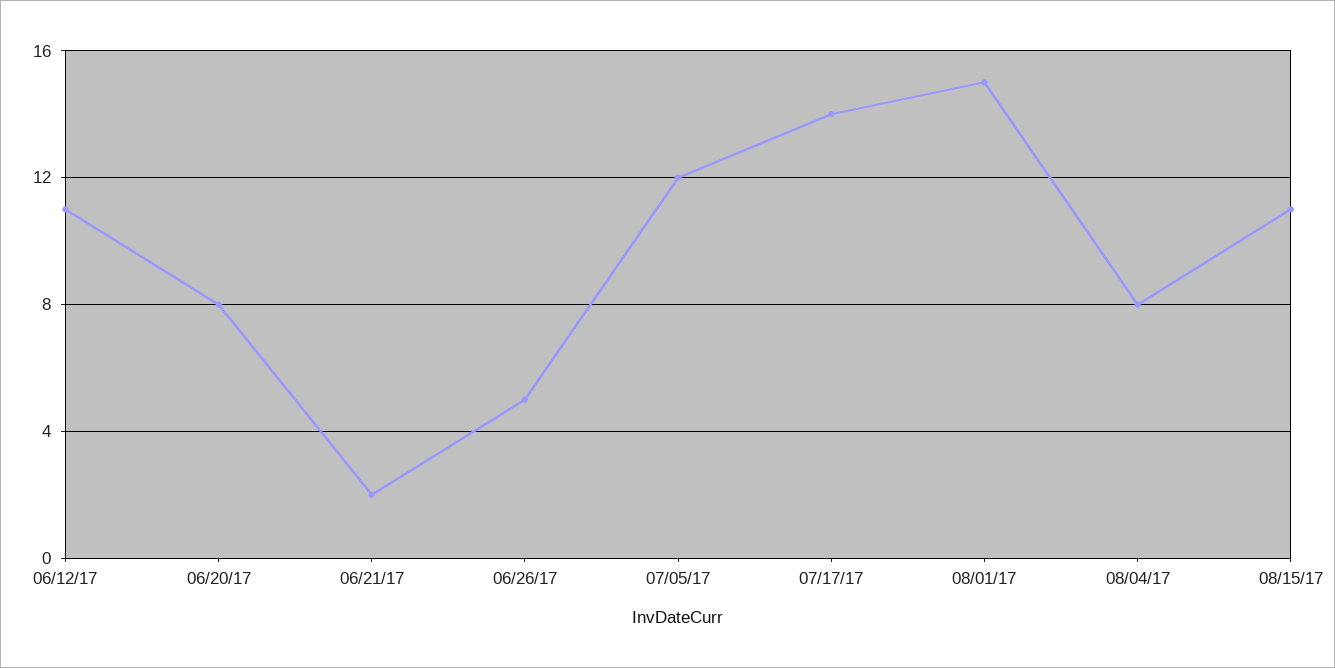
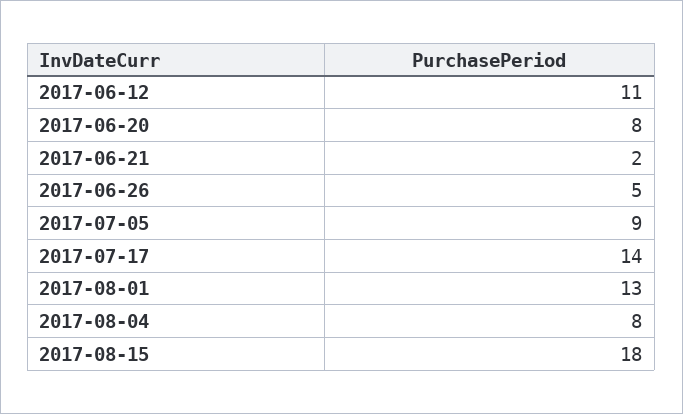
  {
    "06/12/17": 11,
    "06/20/17": 8,
    "06/21/17": 2,
    "06/26/17": 5,
-   "07/05/17": 12,
+   "07/05/17": 9,
    "07/17/17": 14,
-   "08/01/17": 15,
+   "08/01/17": 13,
    "08/04/17": 8,
-   "08/15/17": 11
+   "08/15/17": 18
  }

